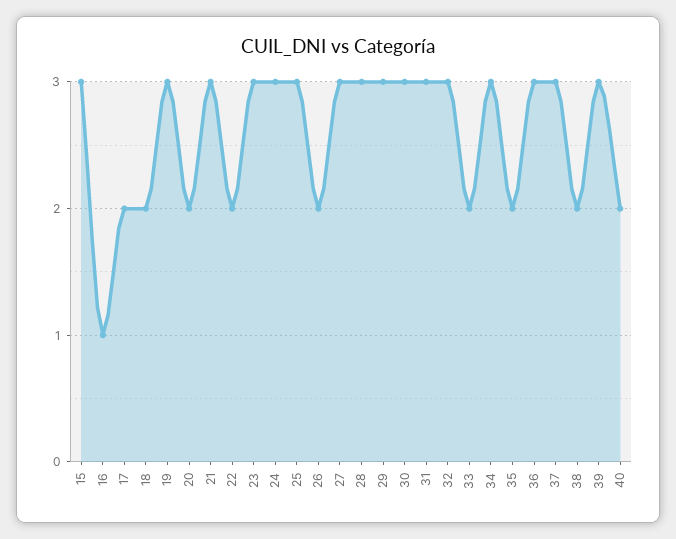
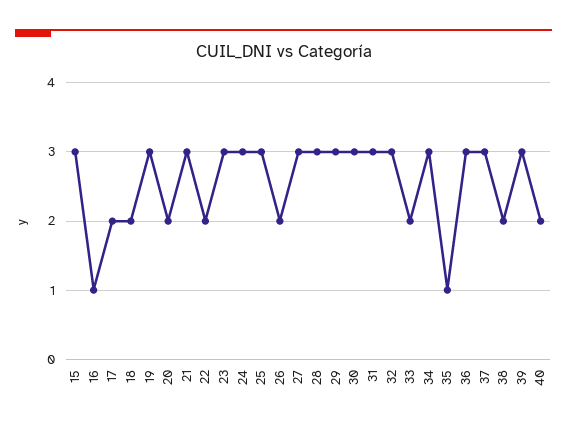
  {
    "15": 3,
    "16": 1,
    "17": 2,
    "18": 2,
    "19": 3,
    "20": 2,
    "21": 3,
    "22": 2,
    "23": 3,
    "24": 3,
    "25": 3,
    "26": 2,
    "27": 3,
    "28": 3,
    "29": 3,
    "30": 3,
    "31": 3,
    "32": 3,
    "33": 2,
    "34": 3,
-   "35": 2,
+   "35": 1,
    "36": 3,
    "37": 3,
    "38": 2,
    "39": 3,
    "40": 2
  }

